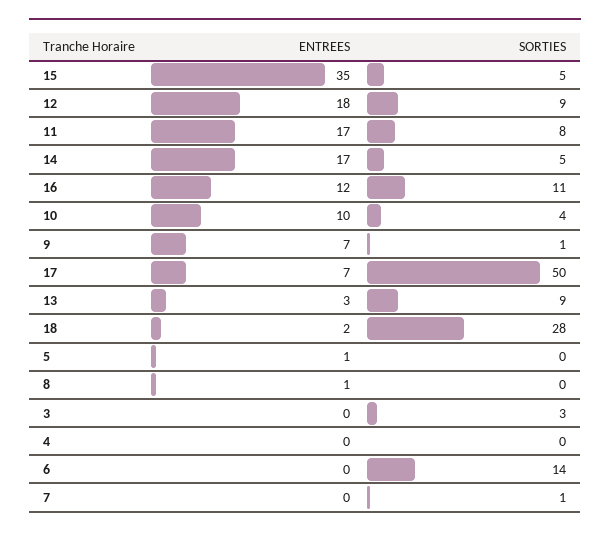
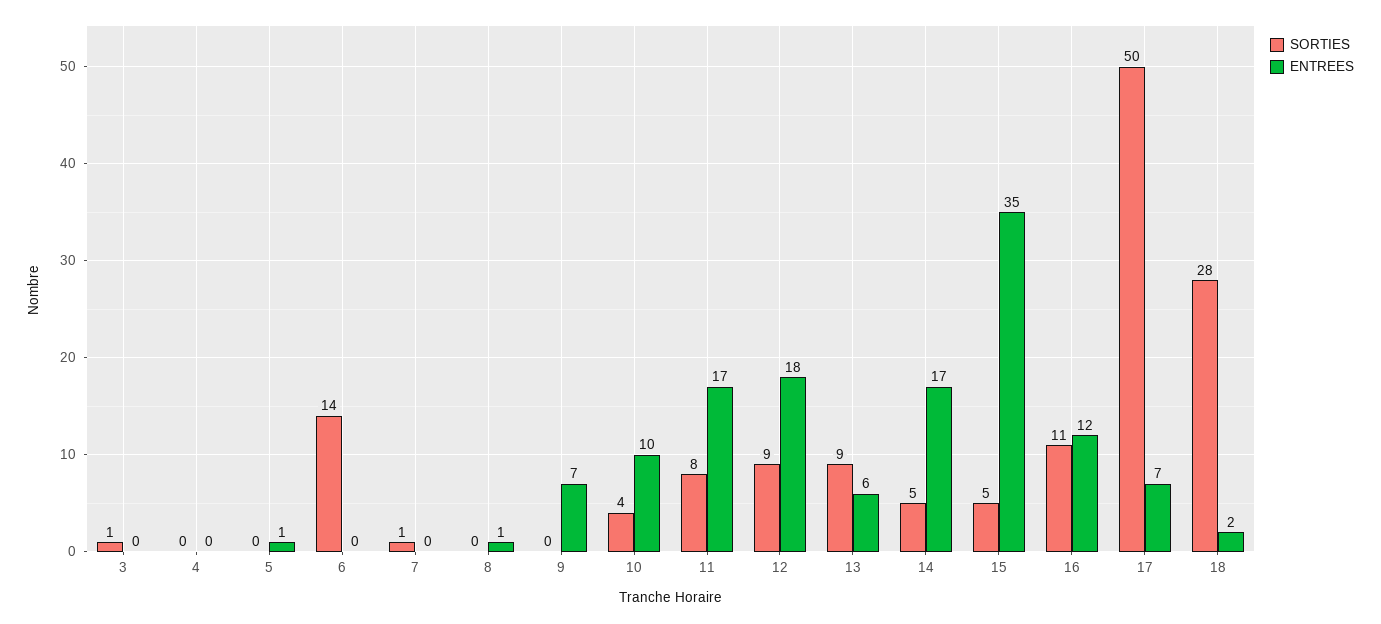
  {
    "ENTREES": {
      "15": 35,
      "12": 18,
      "11": 17,
      "14": 17,
      "16": 12,
      "10": 10,
      "9": 7,
      "17": 7,
-     "13": 3,
+     "13": 6,
      "18": 2,
      "5": 1,
      "8": 1,
      "3": 0,
      "4": 0,
      "6": 0,
      "7": 0
    },
    "SORTIES": {
      "15": 5,
      "12": 9,
      "11": 8,
      "14": 5,
      "16": 11,
      "10": 4,
-     "9": 1,
+     "9": 0,
      "17": 50,
      "13": 9,
      "18": 28,
      "5": 0,
      "8": 0,
-     "3": 3,
+     "3": 1,
      "4": 0,
      "6": 14,
      "7": 1
    }
  }

